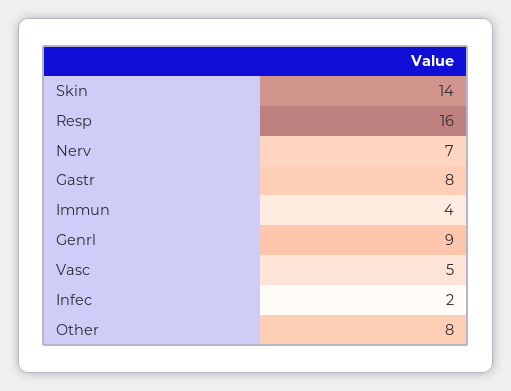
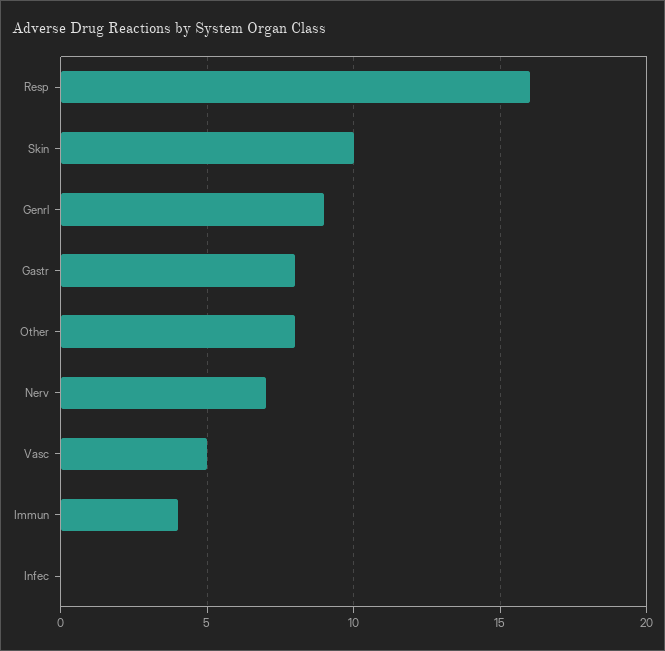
  {
-   "Skin": 14,
+   "Skin": 10,
    "Resp": 16,
    "Nerv": 7,
    "Gastr": 8,
    "Immun": 4,
    "Genrl": 9,
    "Vasc": 5,
-   "Infec": 2,
+   "Infec": 0,
    "Other": 8
  }

